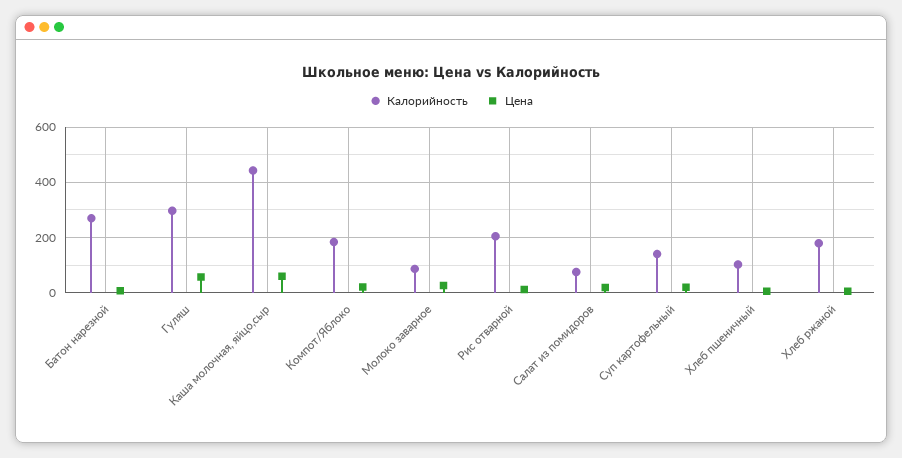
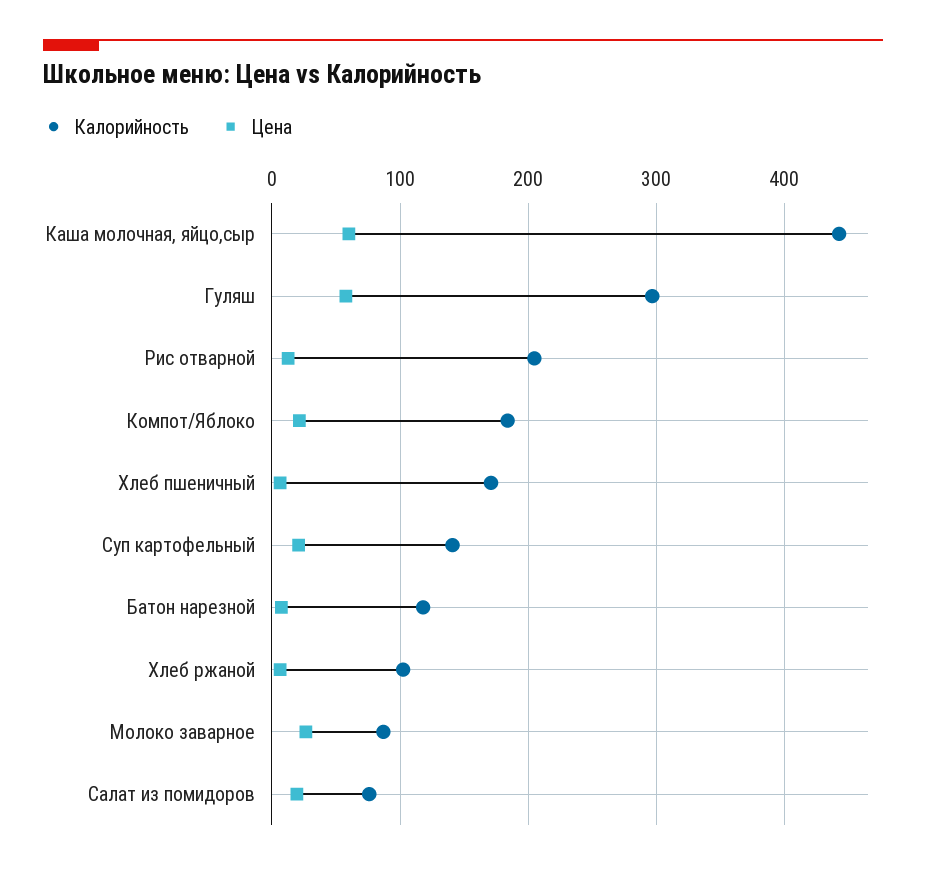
  {
    "Калорийность": {
-     "Батон нарезной": 275,
+     "Батон нарезной": 120,
      "Гуляш": 300,
      "Каша молочная, яйцо,сыр": 440,
      "Компот/Яблоко": 180,
      "Молоко заварное": 90,
      "Рис отварной": 210,
      "Салат из помидоров": 80,
      "Суп картофельный": 140,
-     "Хлеб пшеничный": 100,
+     "Хлеб пшеничный": 170,
-     "Хлеб ржаной": 175
+     "Хлеб ржаной": 100
    },
    "Цена": {
      "Батон нарезной": 10,
      "Гуляш": 60,
      "Каша молочная, яйцо,сыр": 60,
      "Компот/Яблоко": 20,
      "Молоко заварное": 30,
      "Рис отварной": 10,
      "Салат из помидоров": 20,
      "Суп картофельный": 20,
      "Хлеб пшеничный": 10,
      "Хлеб ржаной": 10
    }
  }

